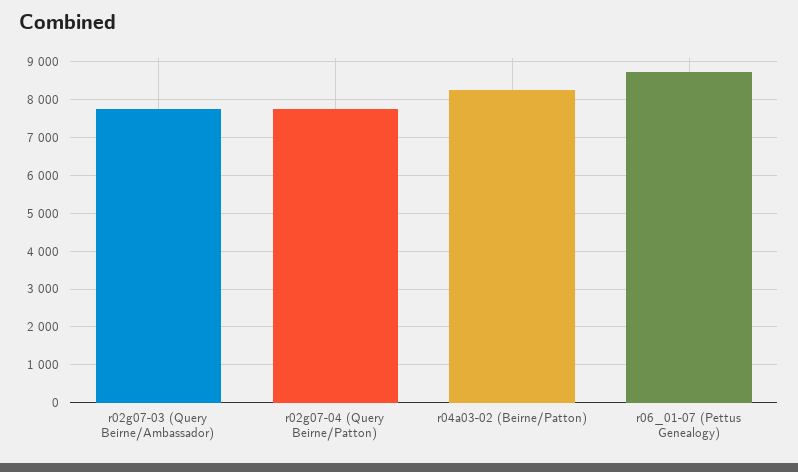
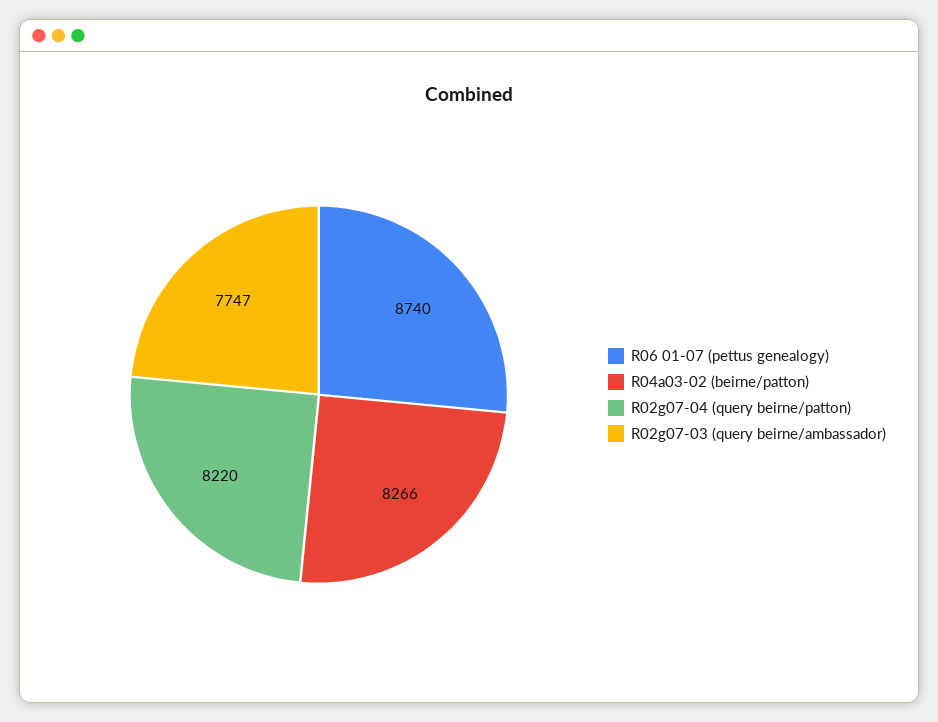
  {
    "r02g07-03 (Query Beirne/Ambassador)": 7747,
-   "r02g07-04 (Query Beirne/Patton)": 7800,
+   "r02g07-04 (Query Beirne/Patton)": 8220,
    "r04a03-02 (Beirne/Patton)": 8266,
    "r06_01-07 (Pettus Genealogy)": 8740
  }

